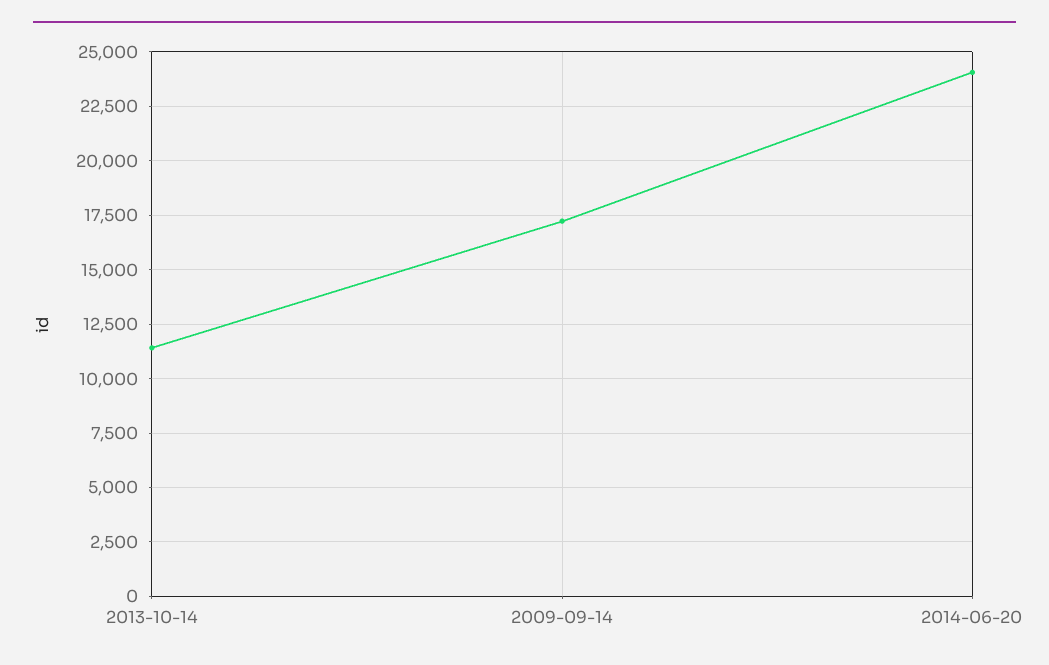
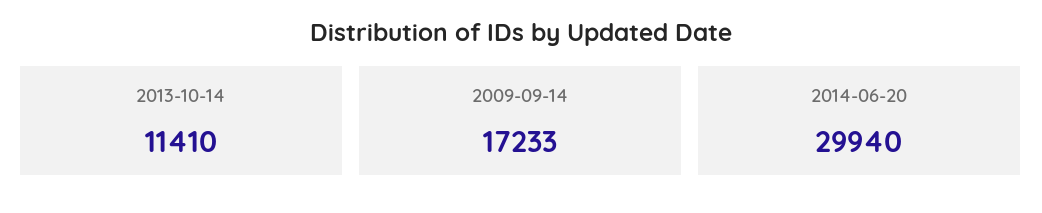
  {
    "2013-10-14": 11410,
    "2009-09-14": 17233,
-   "2014-06-20": 24000
+   "2014-06-20": 29940
  }

